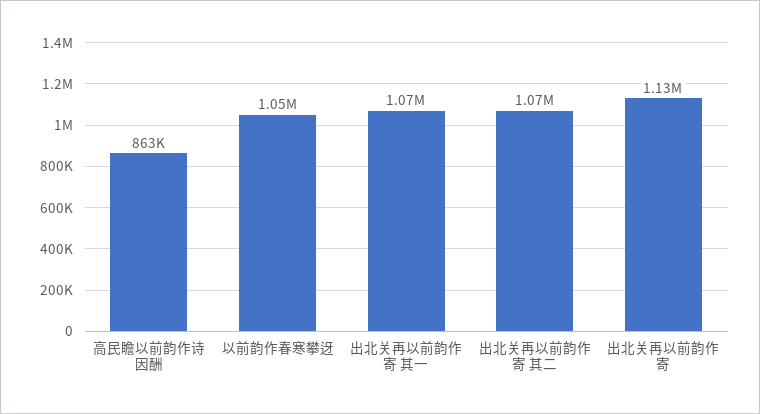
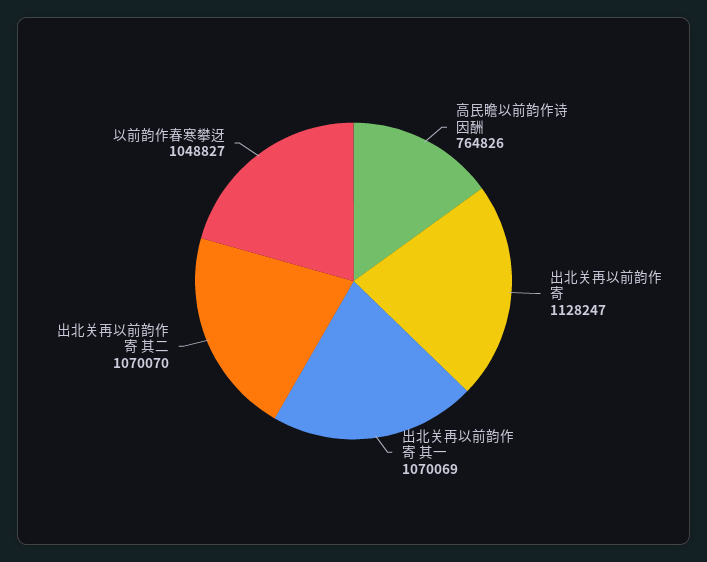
  {
-   "高民瞻以前韵作诗因酬": 863000,
+   "高民瞻以前韵作诗因酬": 764826,
    "以前韵作春寒攀迓": 1048827,
    "出北关再以前韵作寄 其一": 1070069,
    "出北关再以前韵作寄 其二": 1070070,
    "出北关再以前韵作寄": 1128247
  }

